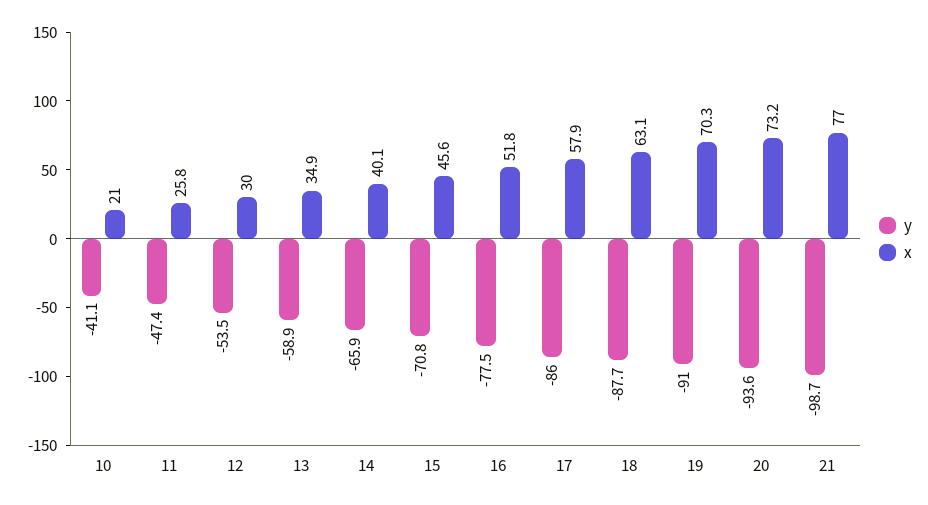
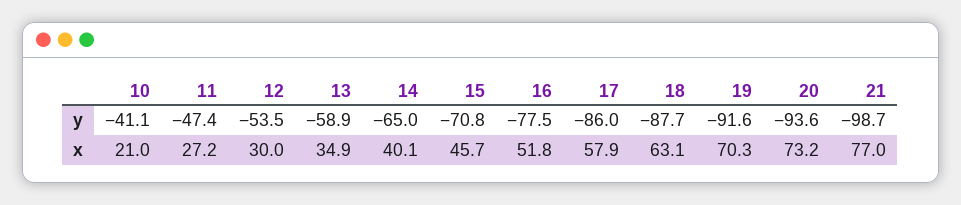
  {
    "y": {
      "10": -41.1,
      "11": -47.4,
      "12": -53.5,
      "13": -58.9,
-     "14": -65.9,
+     "14": -65,
      "15": -70.8,
      "16": -77.5,
      "17": -86,
      "18": -87.7,
-     "19": -91,
+     "19": -91.6,
      "20": -93.6,
      "21": -98.7
    },
    "x": {
      "10": 21,
-     "11": 25.8,
+     "11": 27.2,
      "12": 30,
      "13": 34.9,
      "14": 40.1,
-     "15": 45.6,
+     "15": 45.7,
      "16": 51.8,
      "17": 57.9,
      "18": 63.1,
      "19": 70.3,
      "20": 73.2,
      "21": 77
    }
  }

